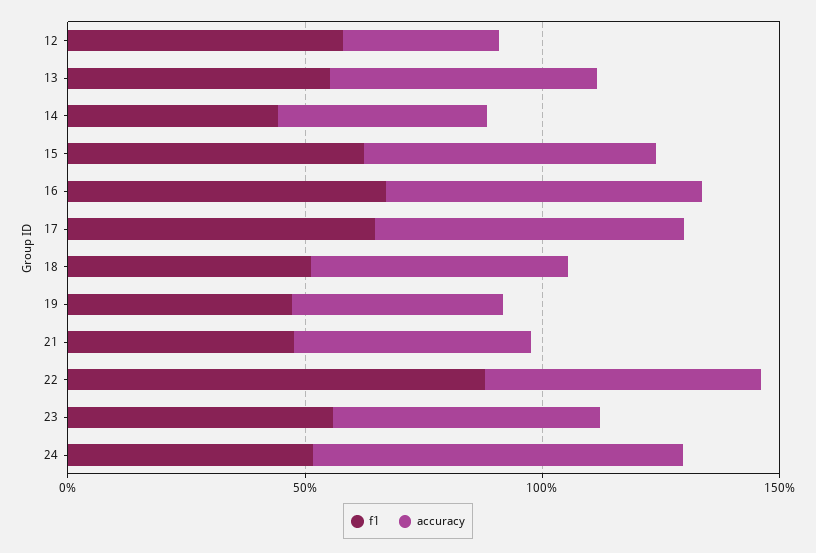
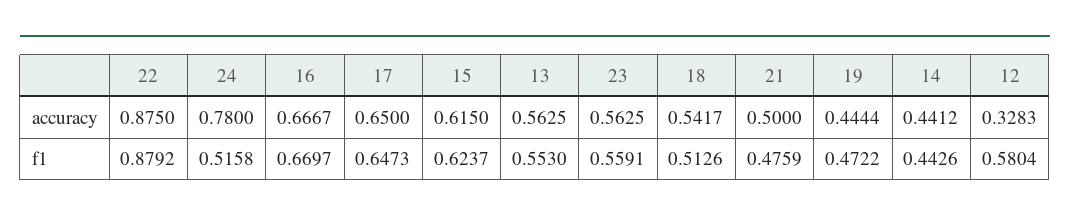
  {
    "f1": {
      "12": 0.5804,
      "13": 0.553,
      "14": 0.4426,
      "15": 0.6237,
      "16": 0.6697,
      "17": 0.6473,
      "18": 0.5126,
      "19": 0.4722,
      "21": 0.4759,
      "22": 0.8792,
      "23": 0.5591,
      "24": 0.5158
    },
    "accuracy": {
      "12": 0.3283,
      "13": 0.5625,
      "14": 0.4412,
      "15": 0.615,
      "16": 0.6667,
      "17": 0.65,
      "18": 0.5417,
      "19": 0.4444,
      "21": 0.5,
-     "22": 0.6,
+     "22": 0.875,
      "23": 0.5625,
      "24": 0.78
    }
  }

